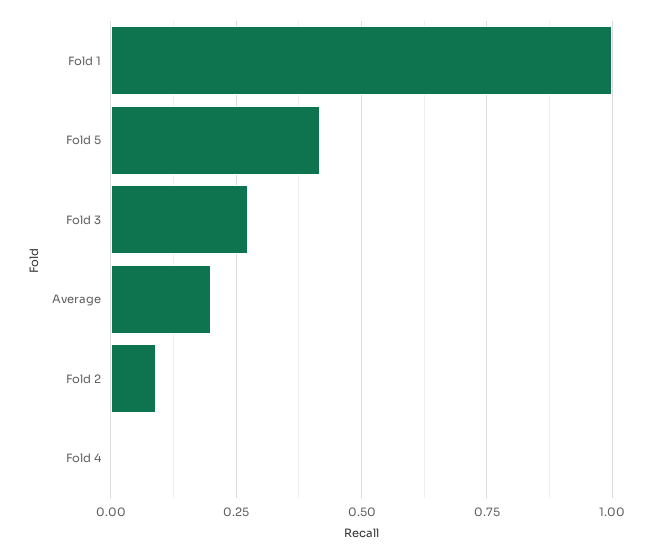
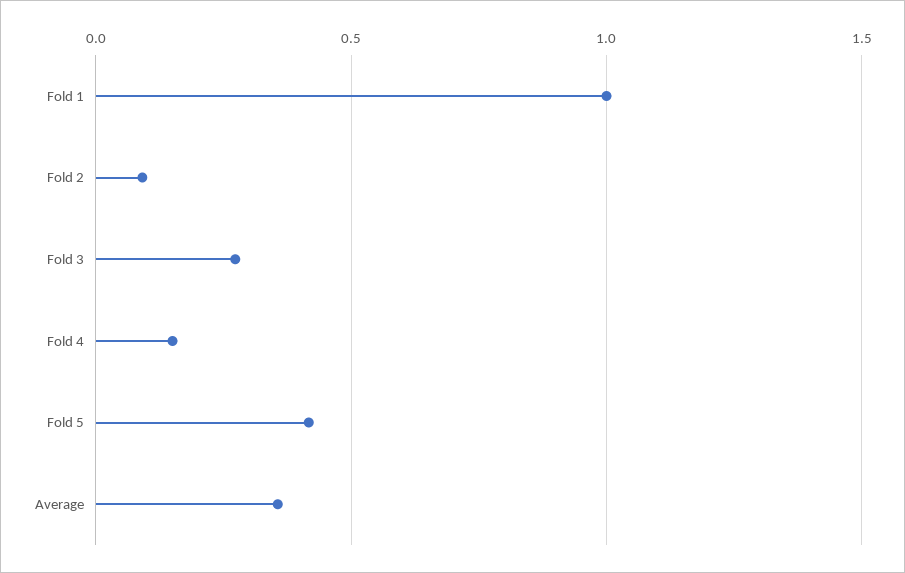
  {
    "Fold 1": 1,
    "Fold 5": 0.425,
    "Fold 3": 0.275,
-   "Average": 0.2,
+   "Average": 0.35,
    "Fold 2": 0.1,
-   "Fold 4": 0
+   "Fold 4": 0.15
  }

